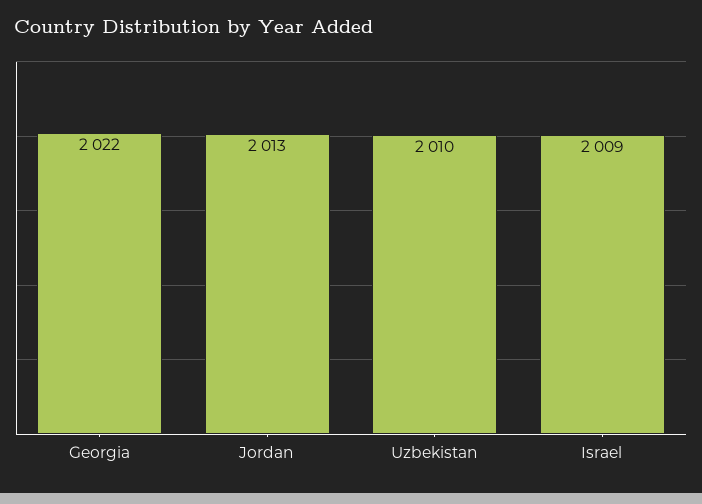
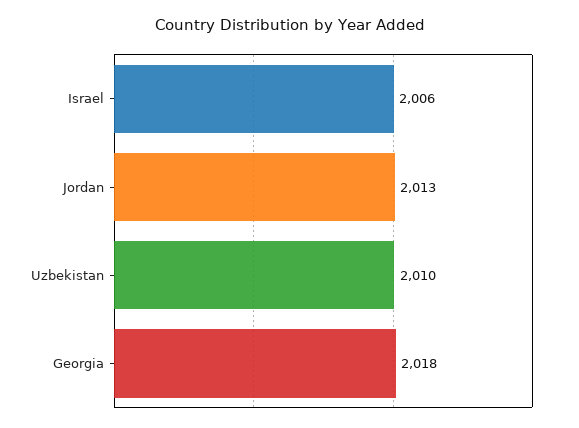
  {
-   "Georgia": 2022,
+   "Georgia": 2018,
    "Jordan": 2013,
    "Uzbekistan": 2010,
-   "Israel": 2009
+   "Israel": 2006
  }

